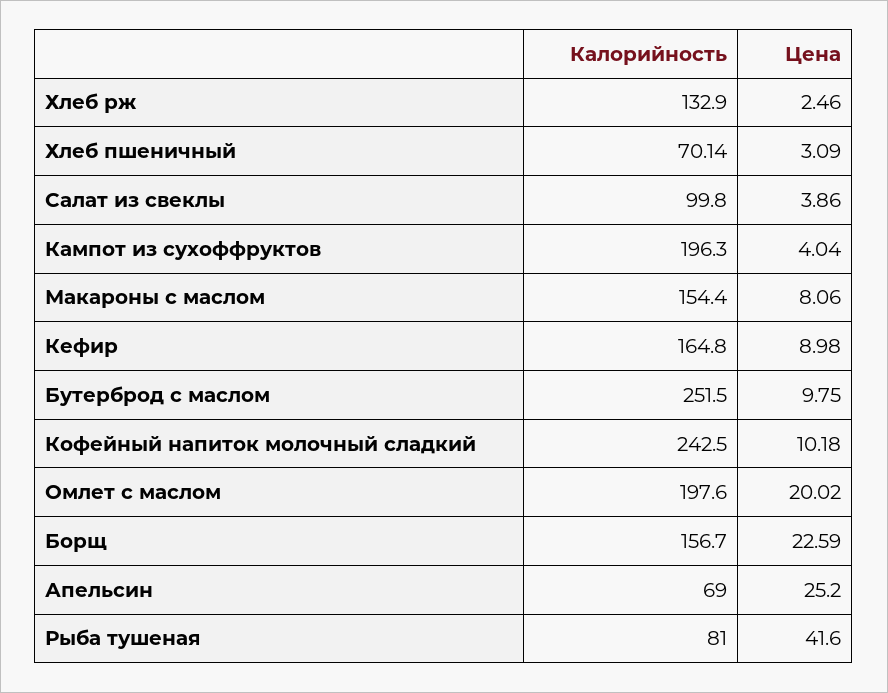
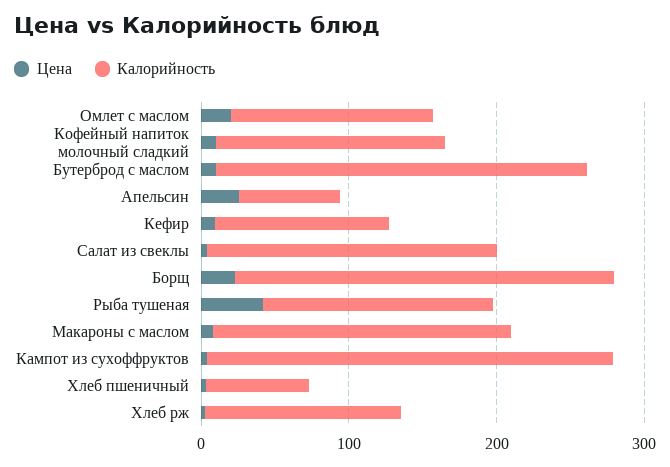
  {
    "Калорийность": {
      "Хлеб рж": 132.9,
      "Хлеб пшеничный": 70.14,
-     "Салат из свеклы": 99.8,
+     "Салат из свеклы": 200,
-     "Кампот из сухоффруктов": 196.3,
+     "Кампот из сухоффруктов": 280,
-     "Макароны с маслом": 154.4,
+     "Макароны с маслом": 200,
-     "Кефир": 164.8,
+     "Кефир": 120,
      "Бутерброд с маслом": 251.5,
-     "Кофейный напиток молочный сладкий": 242.5,
+     "Кофейный напиток молочный сладкий": 160,
-     "Омлет с маслом": 197.6,
+     "Омлет с маслом": 140,
-     "Борщ": 156.7,
+     "Борщ": 260,
      "Апельсин": 69,
-     "Рыба тушеная": 81
+     "Рыба тушеная": 160
    },
    "Цена": {
      "Хлеб рж": 2.46,
      "Хлеб пшеничный": 3.09,
      "Салат из свеклы": 3.86,
      "Кампот из сухоффруктов": 4.04,
      "Макароны с маслом": 8.06,
      "Кефир": 8.98,
      "Бутерброд с маслом": 9.75,
      "Кофейный напиток молочный сладкий": 10.18,
      "Омлет с маслом": 20.02,
      "Борщ": 22.59,
      "Апельсин": 25.2,
      "Рыба тушеная": 41.6
    }
  }

